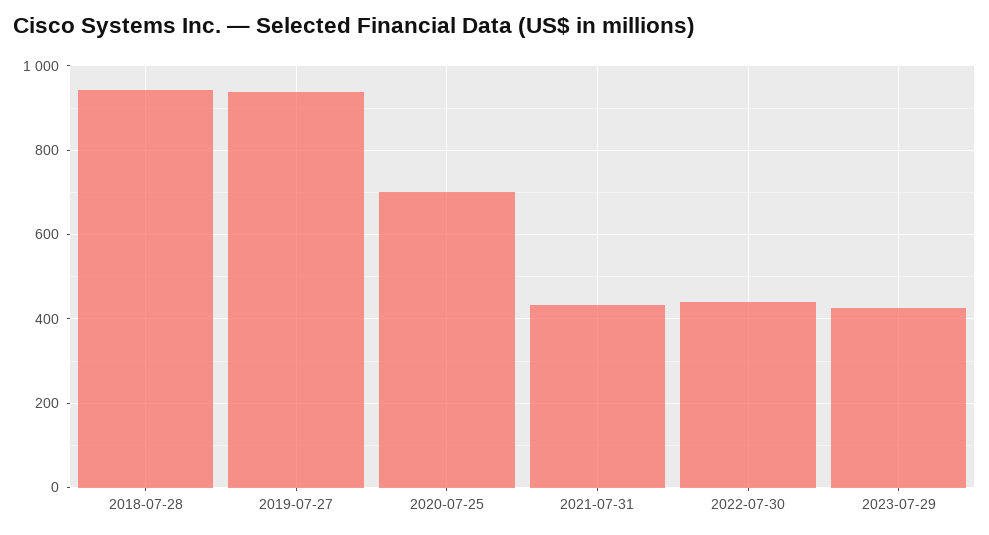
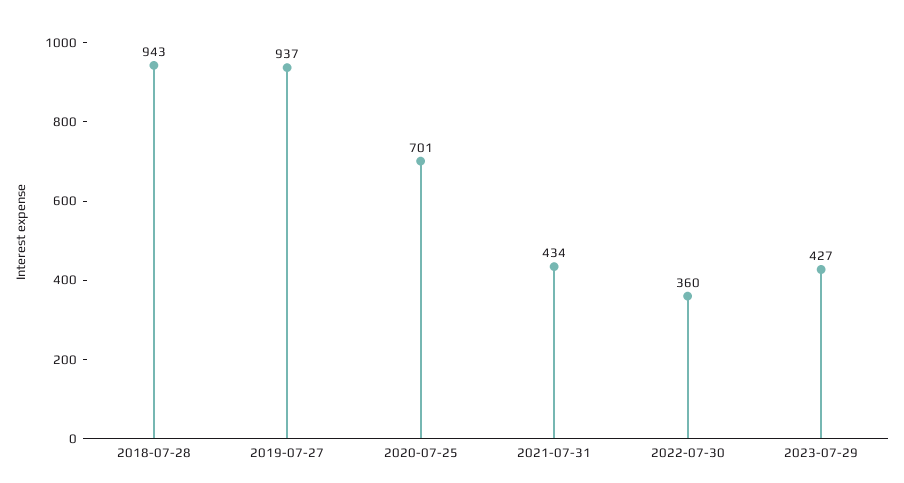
  {
    "2018-07-28": 943,
    "2019-07-27": 937,
    "2020-07-25": 701,
    "2021-07-31": 434,
-   "2022-07-30": 440,
+   "2022-07-30": 360,
    "2023-07-29": 427
  }

